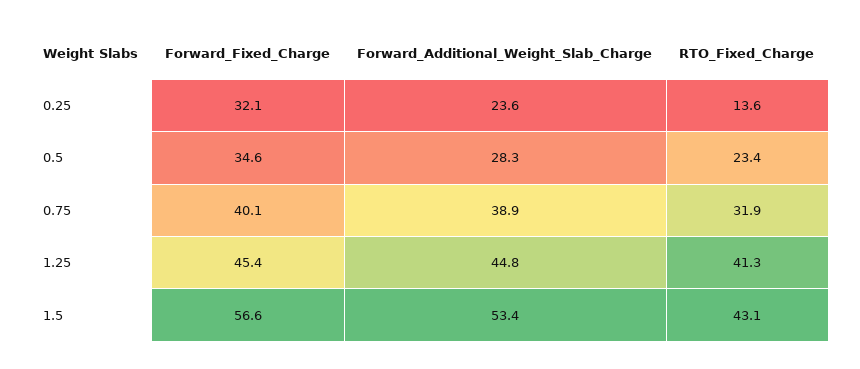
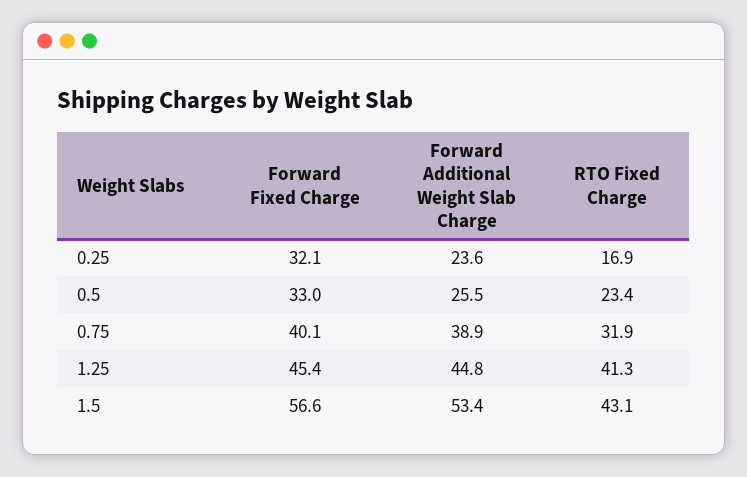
  {
    "Forward_Fixed_Charge": {
      "0.25": 32.1,
-     "0.5": 34.6,
+     "0.5": 33,
      "0.75": 40.1,
      "1.25": 45.4,
      "1.5": 56.6
    },
    "Forward_Additional_Weight_Slab_Charge": {
      "0.25": 23.6,
-     "0.5": 28.3,
+     "0.5": 25.5,
      "0.75": 38.9,
      "1.25": 44.8,
      "1.5": 53.4
    },
    "RTO_Fixed_Charge": {
-     "0.25": 13.6,
+     "0.25": 16.9,
      "0.5": 23.4,
      "0.75": 31.9,
      "1.25": 41.3,
      "1.5": 43.1
    }
  }

